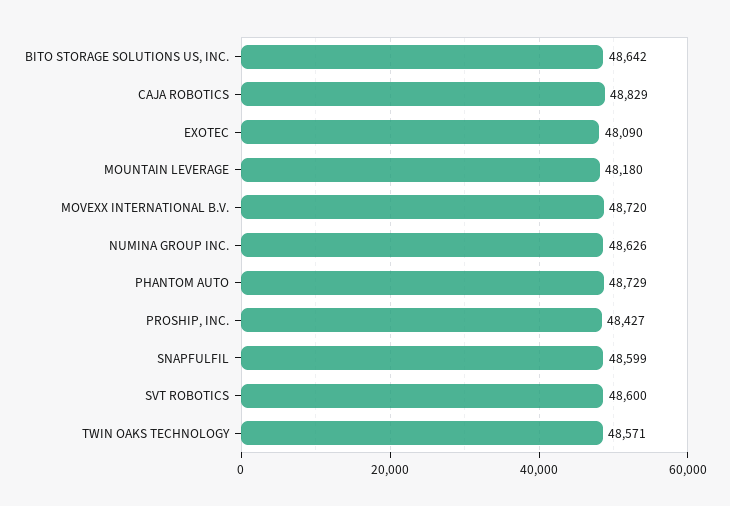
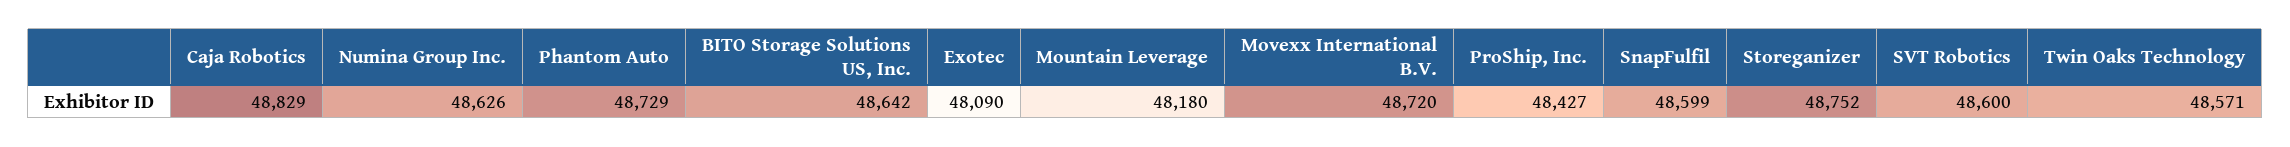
  {
    "BITO STORAGE SOLUTIONS US, INC.": 48642,
    "CAJA ROBOTICS": 48829,
    "EXOTEC": 48090,
    "MOUNTAIN LEVERAGE": 48180,
    "MOVEXX INTERNATIONAL B.V.": 48720,
    "NUMINA GROUP INC.": 48626,
    "PHANTOM AUTO": 48729,
    "PROSHIP, INC.": 48427,
    "SNAPFULFIL": 48599,
    "SVT ROBOTICS": 48600,
-   "TWIN OAKS TECHNOLOGY": 48571
+   "TWIN OAKS TECHNOLOGY": 48571,
+   "Storeganizer": 48752
  }

